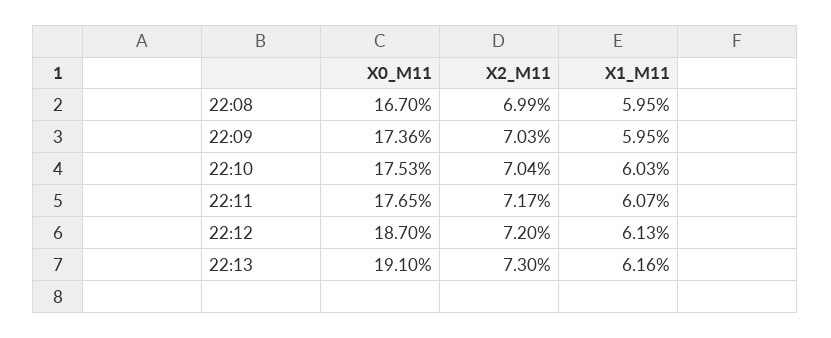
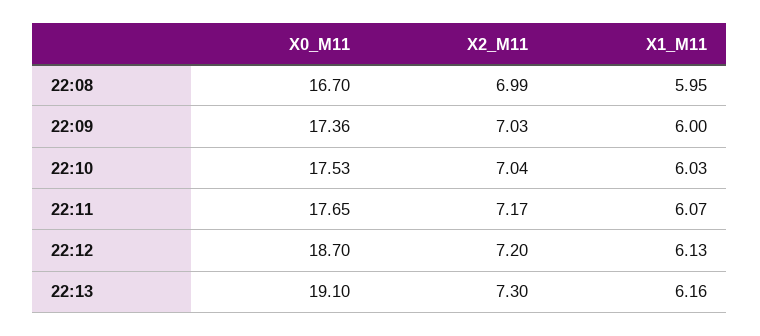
  {
    "X0_M11": {
      "22:08": 16.7,
      "22:09": 17.36,
      "22:10": 17.53,
      "22:11": 17.65,
      "22:12": 18.7,
      "22:13": 19.1
    },
    "X2_M11": {
      "22:08": 6.99,
      "22:09": 7.03,
      "22:10": 7.04,
      "22:11": 7.17,
      "22:12": 7.2,
      "22:13": 7.3
    },
    "X1_M11": {
      "22:08": 5.95,
-     "22:09": 5.95,
+     "22:09": 6,
      "22:10": 6.03,
      "22:11": 6.07,
      "22:12": 6.13,
      "22:13": 6.16
    }
  }

